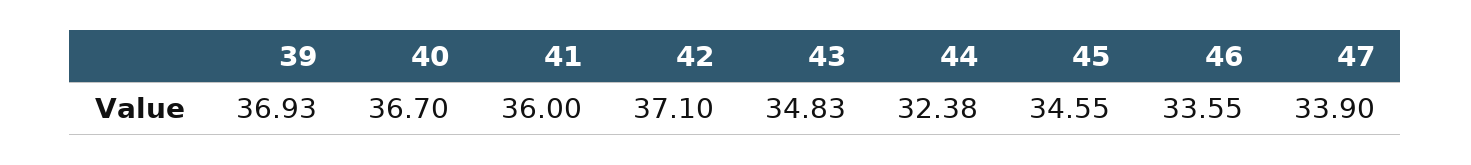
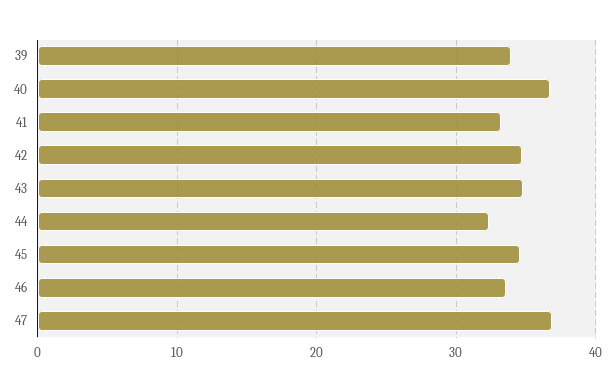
  {
-   "39": 36.93,
+   "39": 34,
    "40": 36.7,
-   "41": 36,
+   "41": 33,
-   "42": 37.1,
+   "42": 35,
    "43": 34.83,
    "44": 32.38,
    "45": 34.55,
    "46": 33.55,
-   "47": 33.9
+   "47": 37
  }

